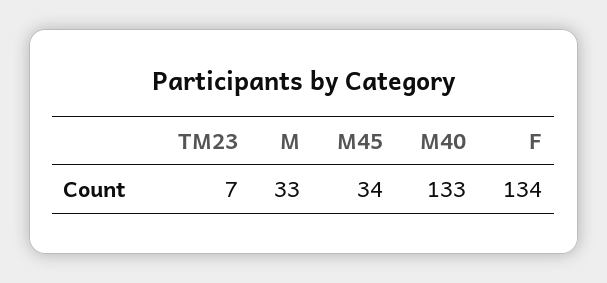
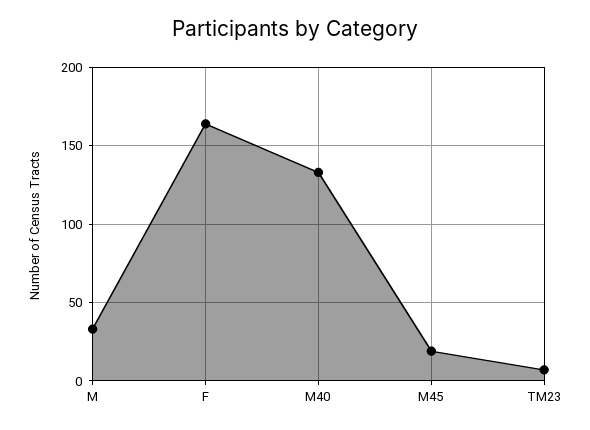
  {
    "TM23": 7,
    "M": 33,
-   "M45": 34,
+   "M45": 20,
    "M40": 133,
-   "F": 134
+   "F": 165
  }

